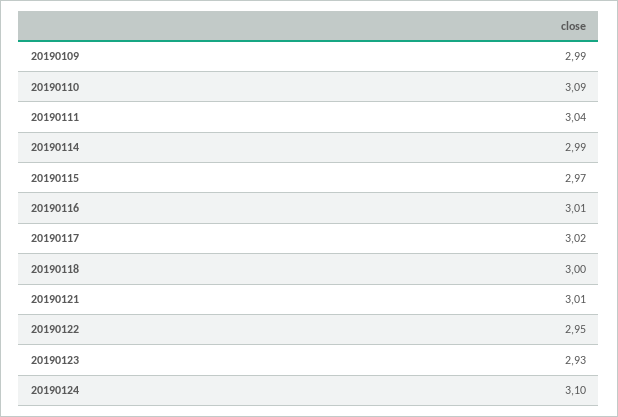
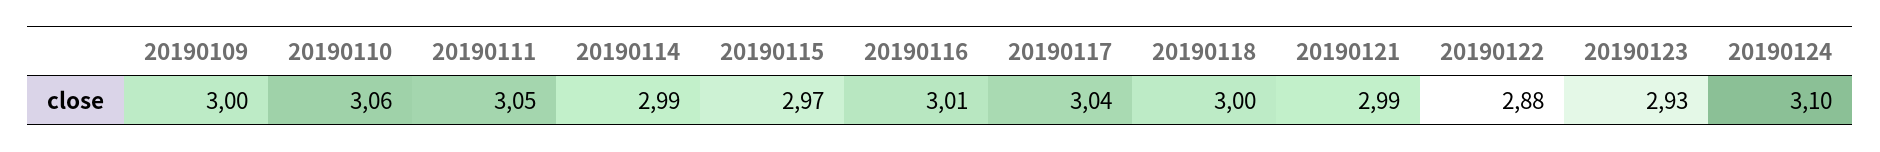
  {
-   "20190109": 2.99,
+   "20190109": 3,
-   "20190110": 3.09,
+   "20190110": 3.06,
-   "20190111": 3.04,
+   "20190111": 3.05,
    "20190114": 2.99,
    "20190115": 2.97,
    "20190116": 3.01,
-   "20190117": 3.02,
+   "20190117": 3.04,
    "20190118": 3,
-   "20190121": 3.01,
+   "20190121": 2.99,
-   "20190122": 2.95,
+   "20190122": 2.88,
    "20190123": 2.93,
    "20190124": 3.1
  }

